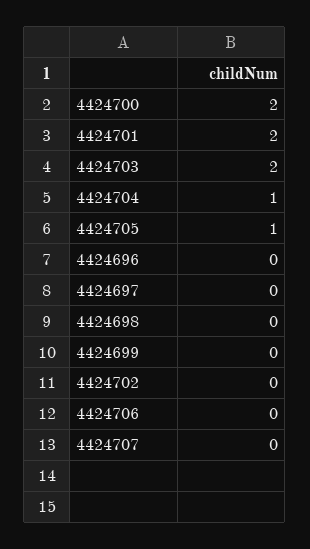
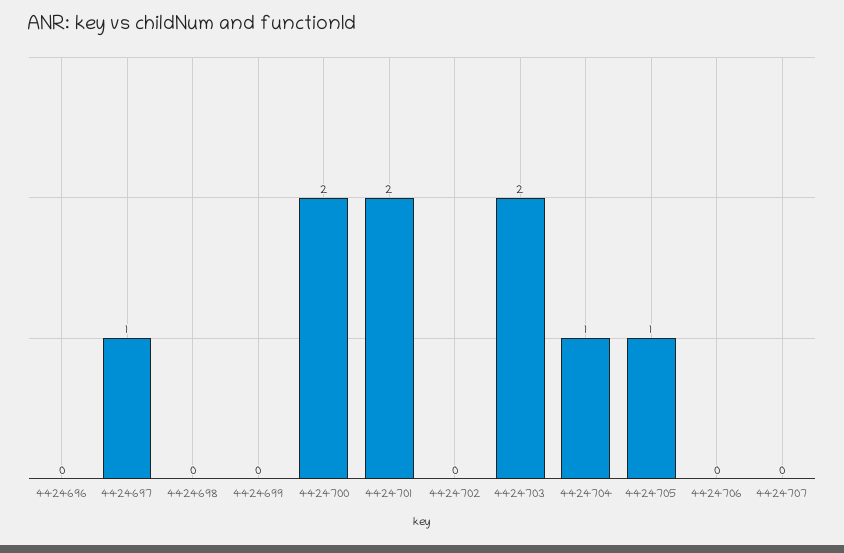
  {
    "4424700": 2,
    "4424701": 2,
    "4424703": 2,
    "4424704": 1,
    "4424705": 1,
    "4424696": 0,
-   "4424697": 0,
+   "4424697": 1,
    "4424698": 0,
    "4424699": 0,
    "4424702": 0,
    "4424706": 0,
    "4424707": 0
  }

